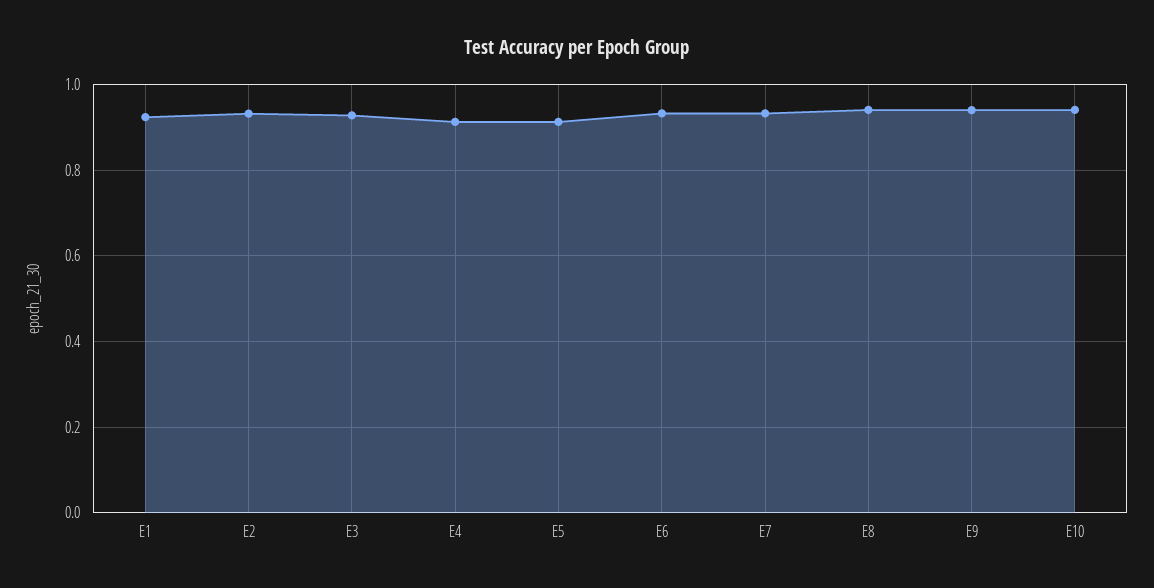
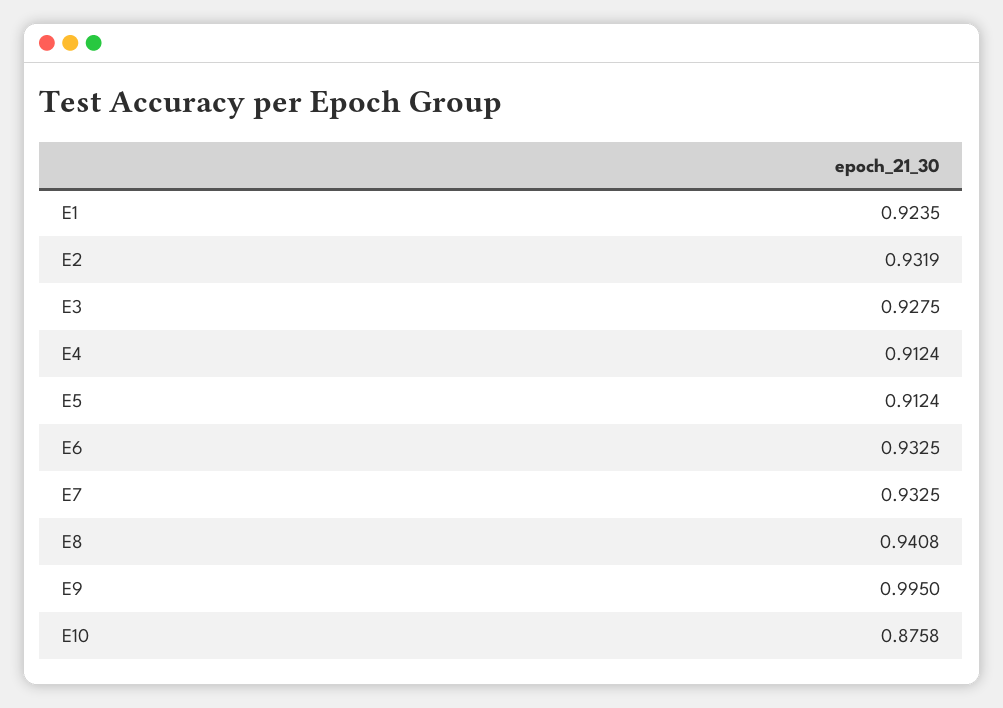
  {
    "E1": 0.9235,
    "E2": 0.9319,
    "E3": 0.9275,
    "E4": 0.9124,
    "E5": 0.9124,
    "E6": 0.9325,
    "E7": 0.9325,
    "E8": 0.9408,
-   "E9": 0.94,
+   "E9": 0.995,
-   "E10": 0.94
+   "E10": 0.8758
  }

